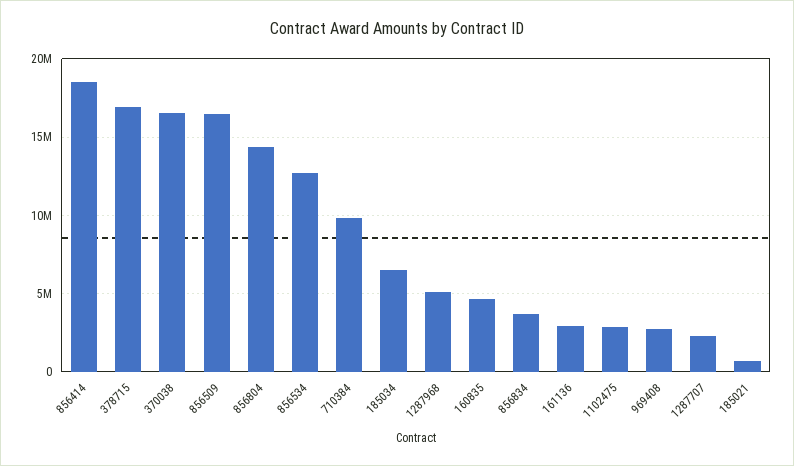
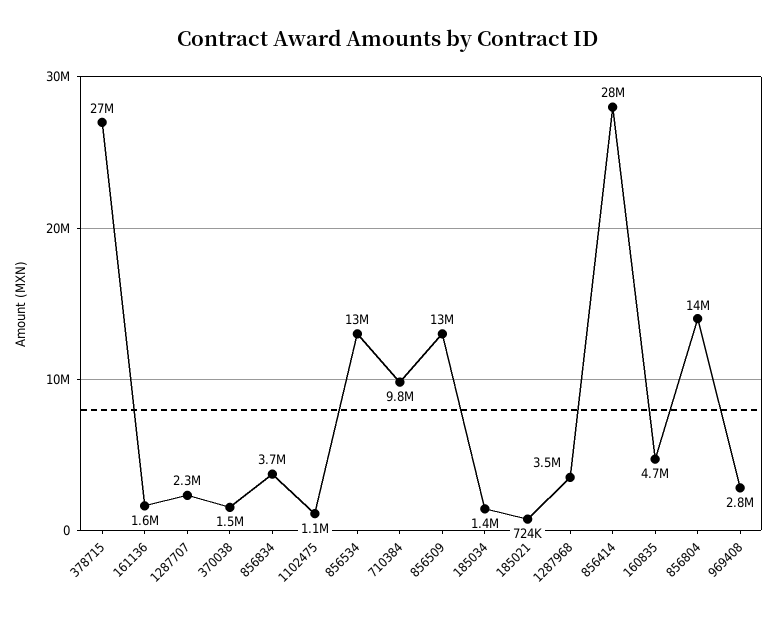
  {
-   "856414": 18500000,
+   "856414": 28000000,
-   "378715": 17000000,
+   "378715": 27000000,
-   "370038": 16500000,
+   "370038": 1500000,
-   "856509": 16500000,
+   "856509": 13000000,
    "856804": 14000000,
    "856534": 13000000,
    "710384": 9800000,
-   "185034": 6500000,
+   "185034": 1400000,
-   "1287968": 5000000,
+   "1287968": 3500000,
    "160835": 4700000,
    "856834": 3700000,
-   "161136": 3000000,
+   "161136": 1600000,
-   "1102475": 3000000,
+   "1102475": 1100000,
    "969408": 2800000,
    "1287707": 2300000,
    "185021": 724000
  }

